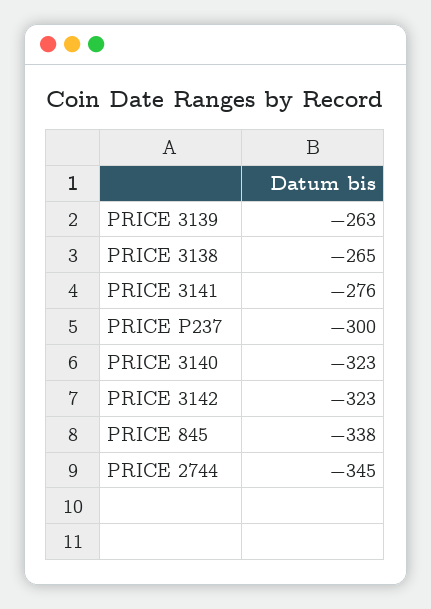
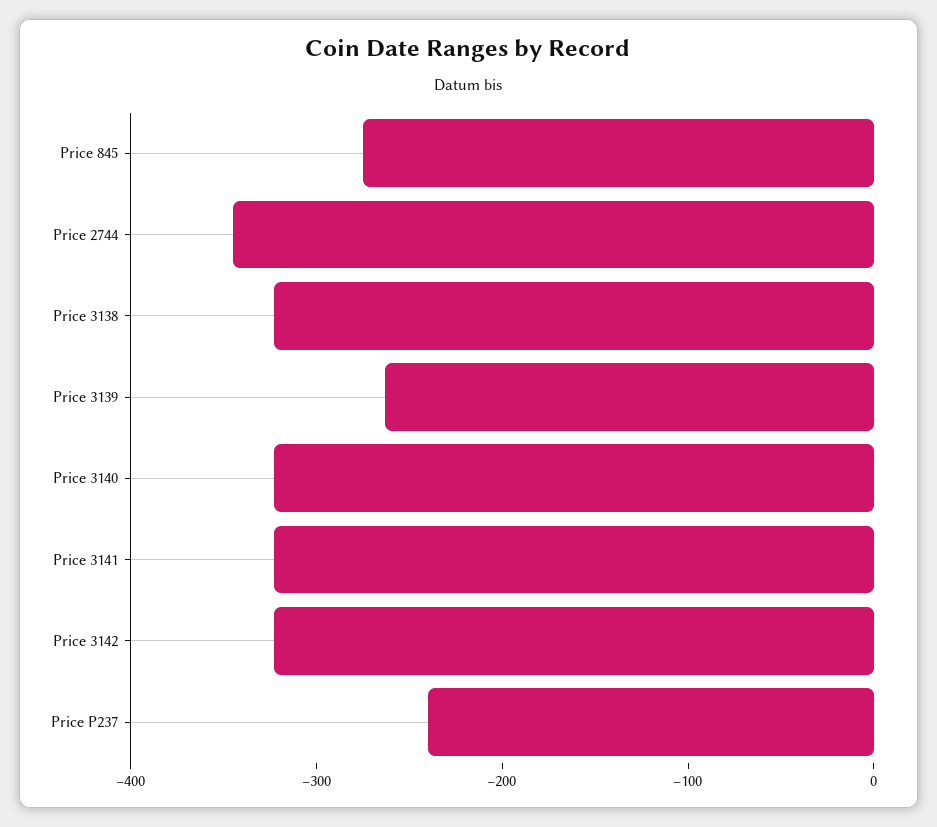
  {
    "PRICE 3139": -263,
-   "PRICE 3138": -265,
+   "PRICE 3138": -320,
-   "PRICE 3141": -276,
+   "PRICE 3141": -320,
-   "PRICE P237": -300,
+   "PRICE P237": -240,
    "PRICE 3140": -323,
    "PRICE 3142": -323,
-   "PRICE 845": -338,
+   "PRICE 845": -280,
    "PRICE 2744": -345
  }

